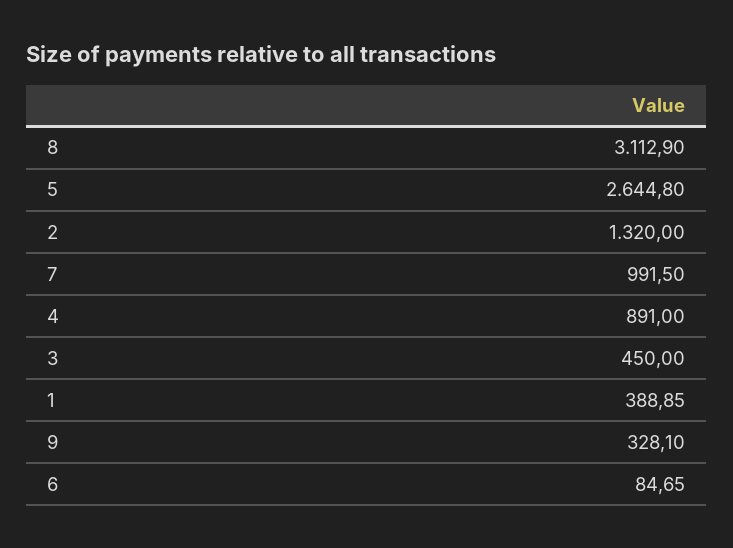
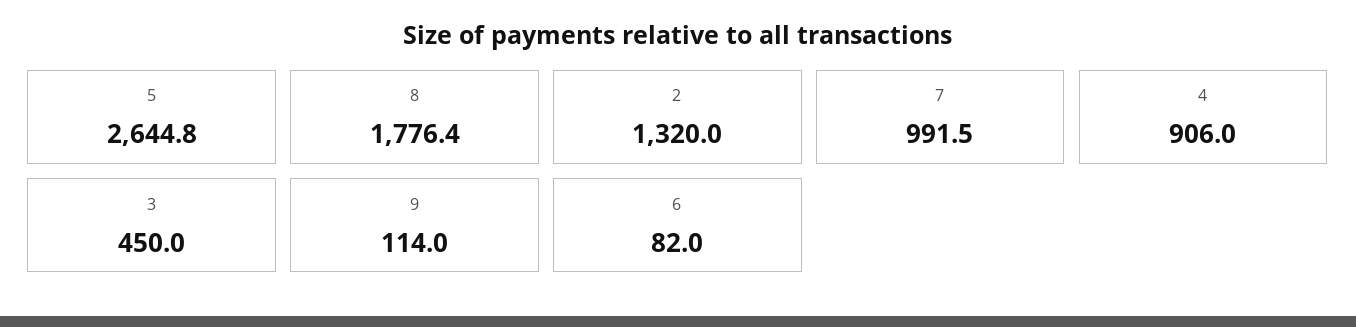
  {
-   "8": 3112.9,
+   "8": 1776.4,
    "5": 2644.8,
    "2": 1320,
    "7": 991.5,
-   "4": 891,
+   "4": 906,
    "3": 450,
-   "1": 388.85,
-   "9": 328.1,
+   "9": 114,
-   "6": 84.65
+   "6": 82
  }

